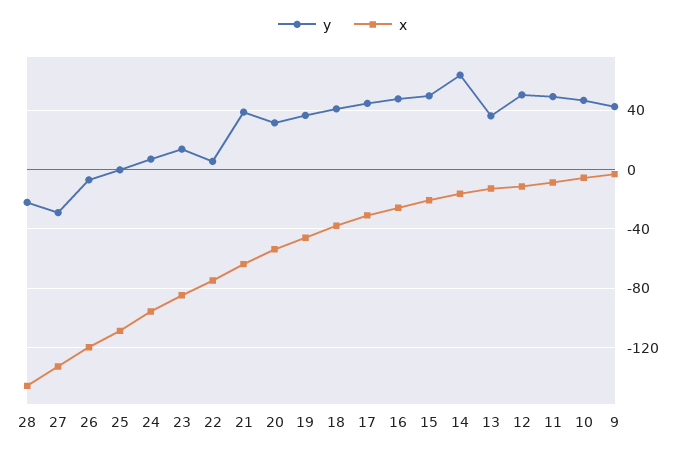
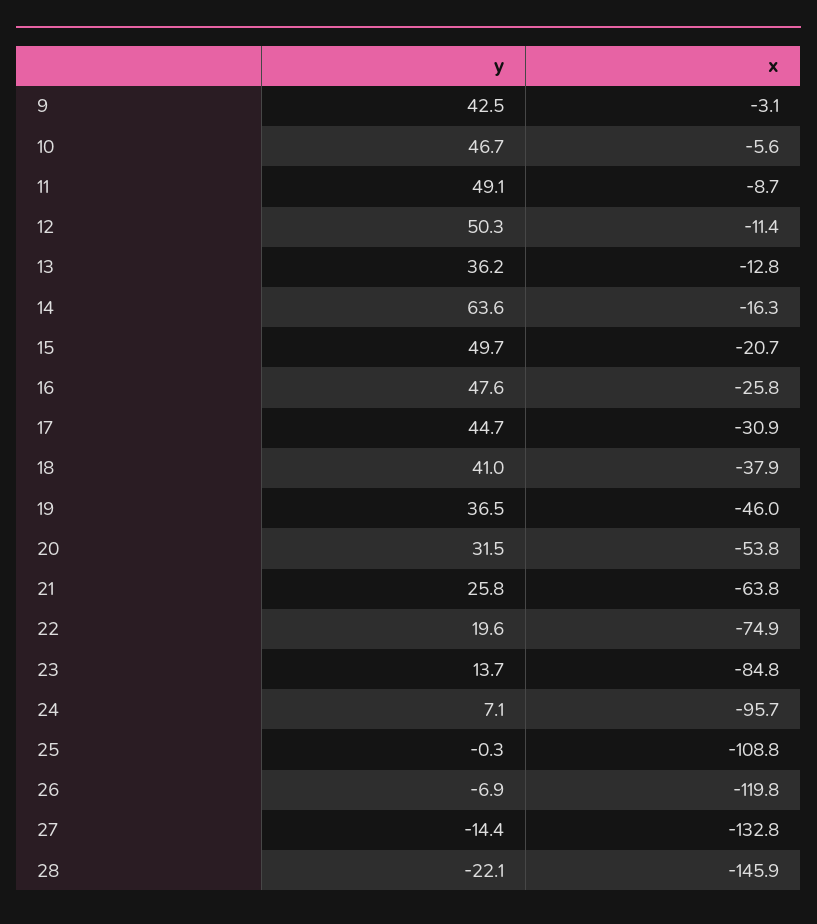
  {
    "y": {
      "28": -22.1,
-     "27": -30,
+     "27": -14.4,
      "26": -6.9,
      "25": -0.3,
      "24": 7.1,
      "23": 13.7,
-     "22": 5,
+     "22": 19.6,
-     "21": 40,
+     "21": 25.8,
      "20": 31.5,
      "19": 36.5,
      "18": 41,
      "17": 44.7,
      "16": 47.6,
      "15": 49.7,
      "14": 63.6,
      "13": 36.2,
      "12": 50.3,
      "11": 49.1,
      "10": 46.7,
      "9": 42.5
    },
    "x": {
      "28": -145.9,
      "27": -132.8,
      "26": -119.8,
      "25": -108.8,
      "24": -95.7,
      "23": -84.8,
      "22": -74.9,
      "21": -63.8,
      "20": -53.8,
      "19": -46,
      "18": -37.9,
      "17": -30.9,
      "16": -25.8,
      "15": -20.7,
      "14": -16.3,
      "13": -12.8,
      "12": -11.4,
      "11": -8.7,
      "10": -5.6,
      "9": -3.1
    }
  }

